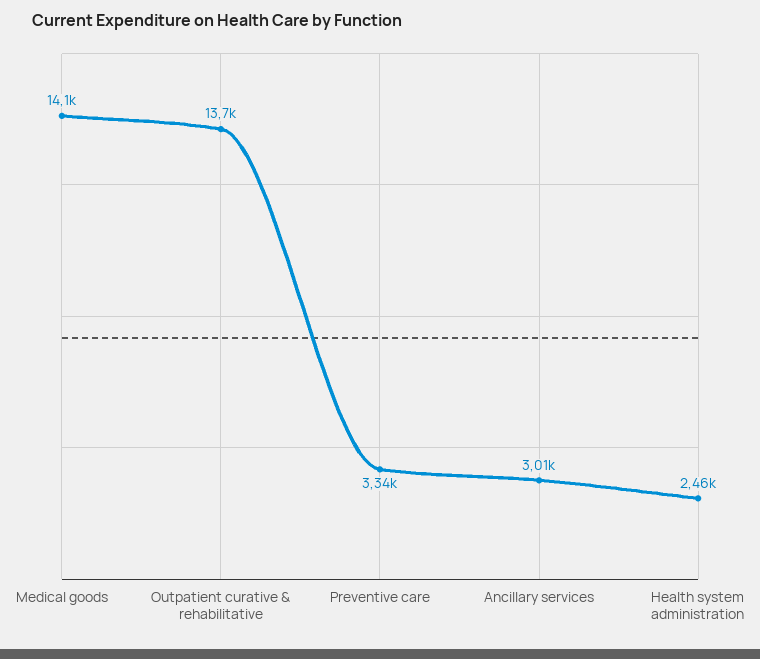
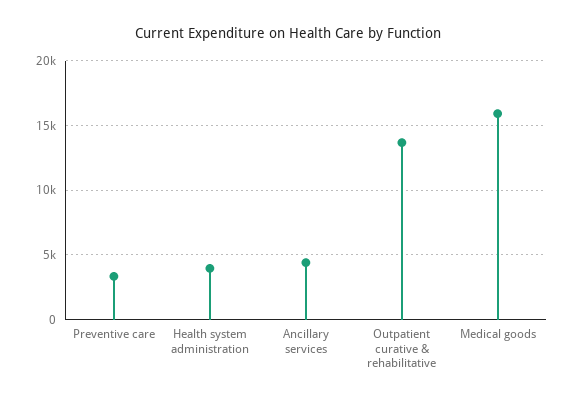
  {
-   "Medical goods": 14100,
+   "Medical goods": 16000,
    "Outpatient curative & rehabilitative": 13700,
    "Preventive care": 3340,
-   "Ancillary services": 3010,
+   "Ancillary services": 4500,
-   "Health system administration": 2460
+   "Health system administration": 4000
  }

